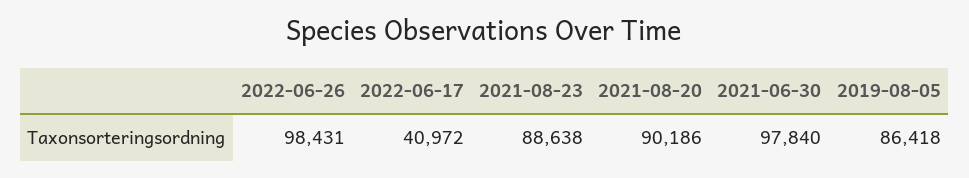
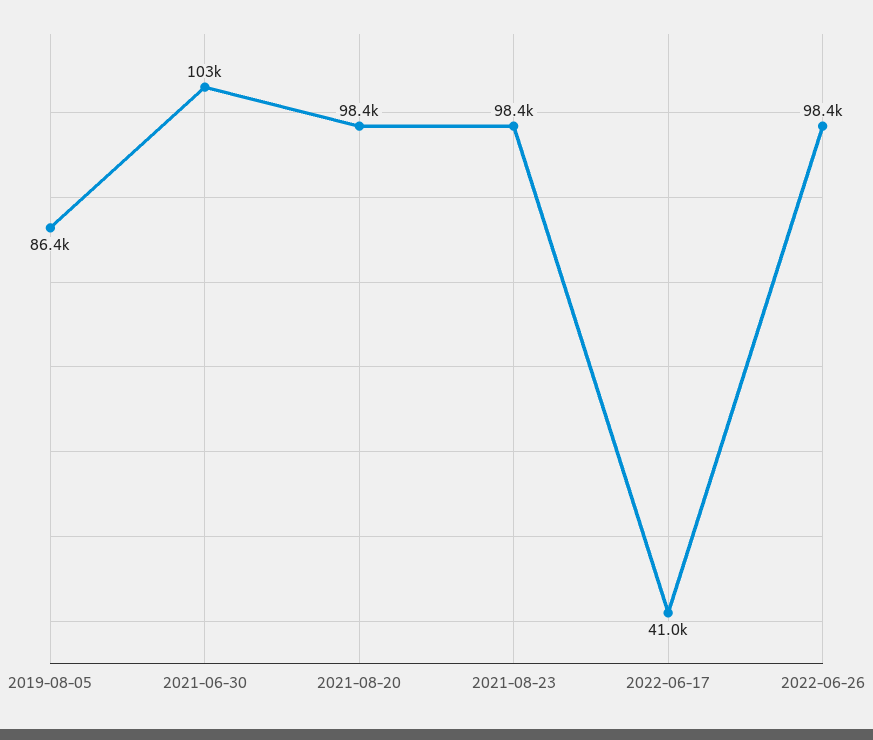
  {
    "2022-06-26": 98431,
    "2022-06-17": 40972,
-   "2021-08-23": 88638,
+   "2021-08-23": 98400,
-   "2021-08-20": 90186,
+   "2021-08-20": 98400,
-   "2021-06-30": 97840,
+   "2021-06-30": 103000,
    "2019-08-05": 86418
  }

